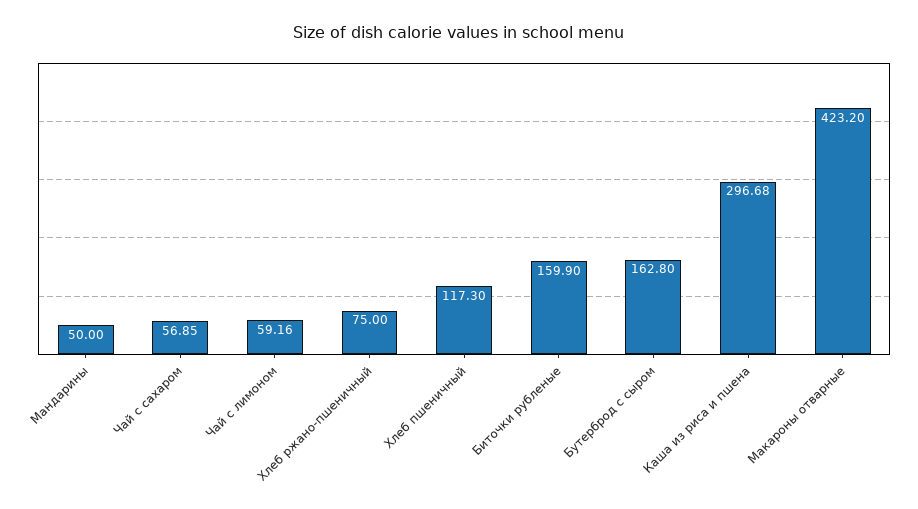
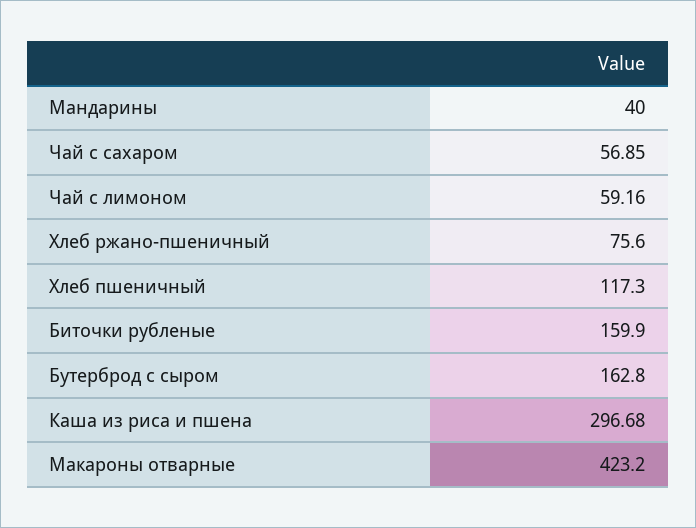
  {
-   "Мандарины": 50,
+   "Мандарины": 40,
    "Чай с сахаром": 56.85,
    "Чай с лимоном": 59.16,
-   "Хлеб ржано-пшеничный": 75,
+   "Хлеб ржано-пшеничный": 75.6,
    "Хлеб пшеничный": 117.3,
    "Биточки рубленые": 159.9,
    "Бутерброд с сыром": 162.8,
    "Каша из риса и пшена": 296.68,
    "Макароны отварные": 423.2
  }

